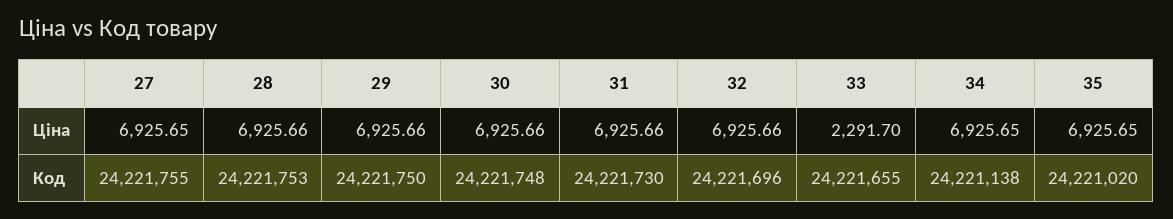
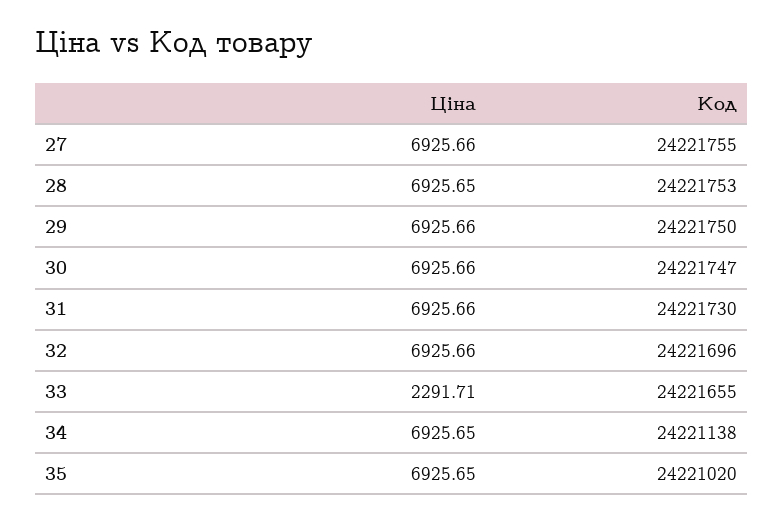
  {
    "27": {
-     "Ціна": 6925.65,
+     "Ціна": 6925.66,
      "Код": 24221755
    },
    "28": {
-     "Ціна": 6925.66,
+     "Ціна": 6925.65,
      "Код": 24221753
    },
    "29": {
      "Ціна": 6925.66,
      "Код": 24221750
    },
    "30": {
      "Ціна": 6925.66,
-     "Код": 24221748
+     "Код": 24221747
    },
    "31": {
      "Ціна": 6925.66,
      "Код": 24221730
    },
    "32": {
      "Ціна": 6925.66,
      "Код": 24221696
    },
    "33": {
-     "Ціна": 2291.7,
+     "Ціна": 2291.71,
      "Код": 24221655
    },
    "34": {
      "Ціна": 6925.65,
      "Код": 24221138
    },
    "35": {
      "Ціна": 6925.65,
      "Код": 24221020
    }
  }

